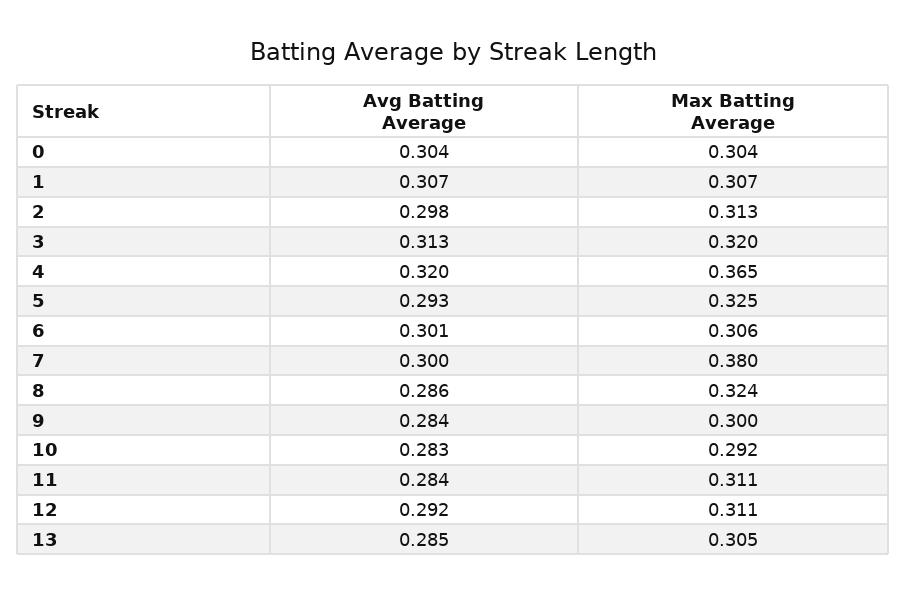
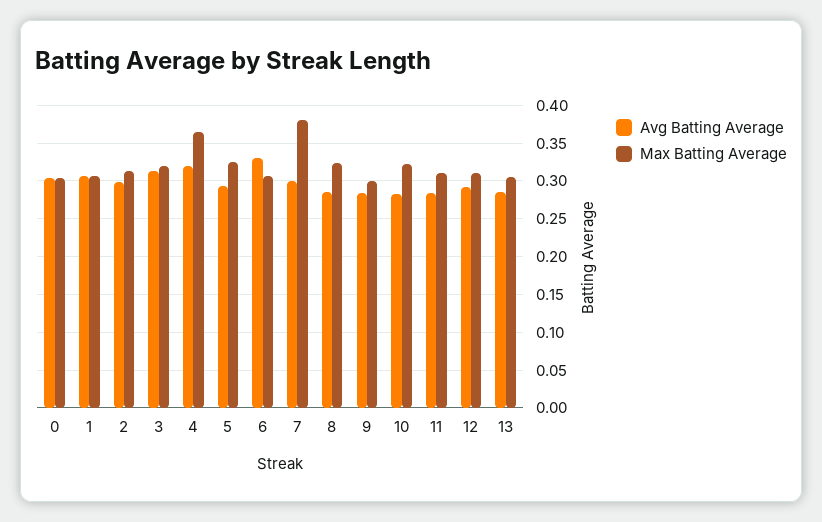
  {
    "Avg Batting Average": {
      "0": 0.304,
      "1": 0.307,
      "2": 0.298,
      "3": 0.313,
      "4": 0.32,
      "5": 0.293,
-     "6": 0.301,
+     "6": 0.33,
      "7": 0.3,
      "8": 0.286,
      "9": 0.284,
      "10": 0.283,
      "11": 0.284,
      "12": 0.292,
      "13": 0.285
    },
    "Max Batting Average": {
      "0": 0.304,
      "1": 0.307,
      "2": 0.313,
      "3": 0.32,
      "4": 0.365,
      "5": 0.325,
      "6": 0.306,
      "7": 0.38,
      "8": 0.324,
      "9": 0.3,
-     "10": 0.292,
+     "10": 0.32,
      "11": 0.311,
      "12": 0.311,
      "13": 0.305
    }
  }

